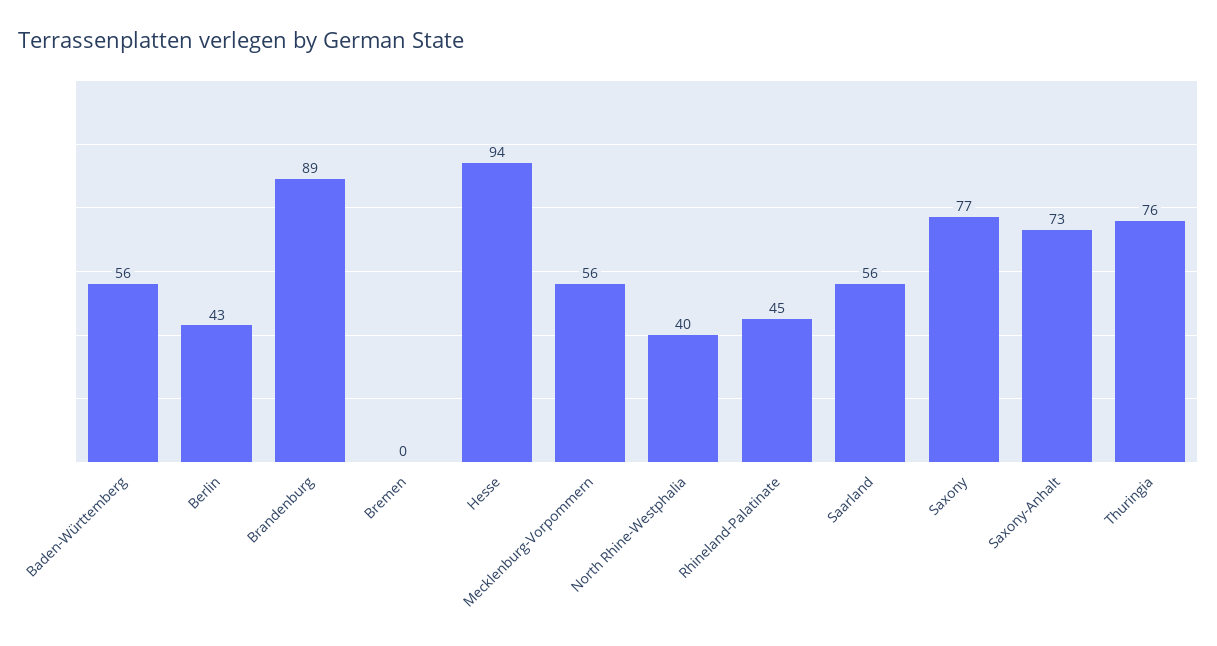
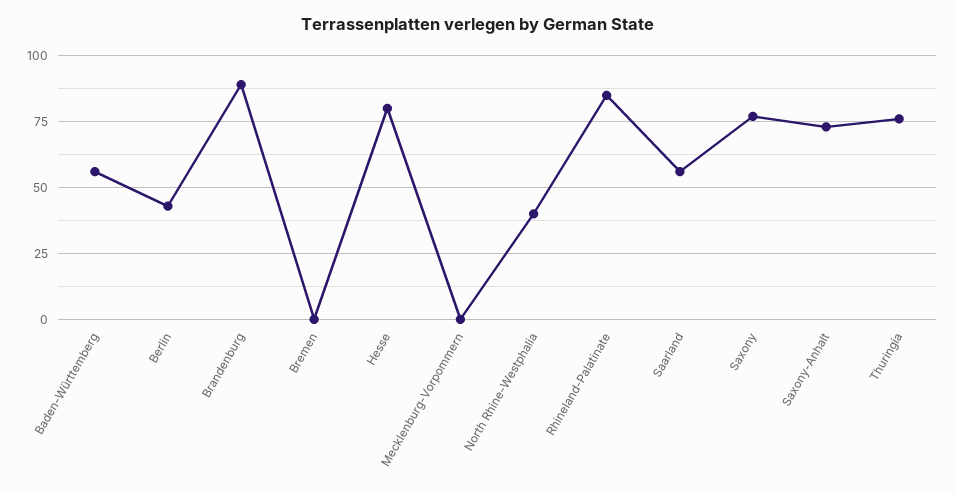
  {
    "Baden-Württemberg": 56,
    "Berlin": 43,
    "Brandenburg": 89,
    "Bremen": 0,
-   "Hesse": 94,
+   "Hesse": 80,
-   "Mecklenburg-Vorpommern": 56,
+   "Mecklenburg-Vorpommern": 0,
    "North Rhine-Westphalia": 40,
-   "Rhineland-Palatinate": 45,
+   "Rhineland-Palatinate": 85,
    "Saarland": 56,
    "Saxony": 77,
    "Saxony-Anhalt": 73,
    "Thuringia": 76
  }

